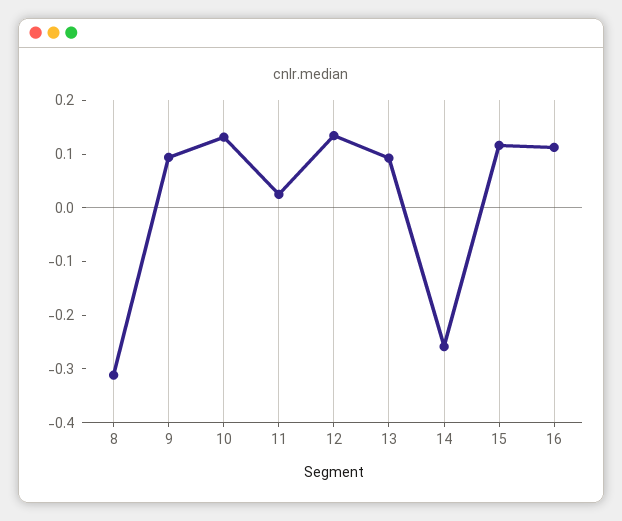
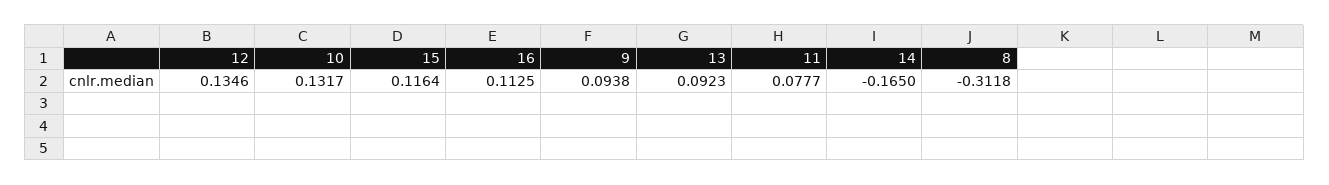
  {
    "8": -0.3118,
    "9": 0.0938,
    "10": 0.1317,
-   "11": 0.02,
+   "11": 0.0777,
    "12": 0.1346,
    "13": 0.0923,
-   "14": -0.26,
+   "14": -0.165,
    "15": 0.1164,
    "16": 0.1125
  }

